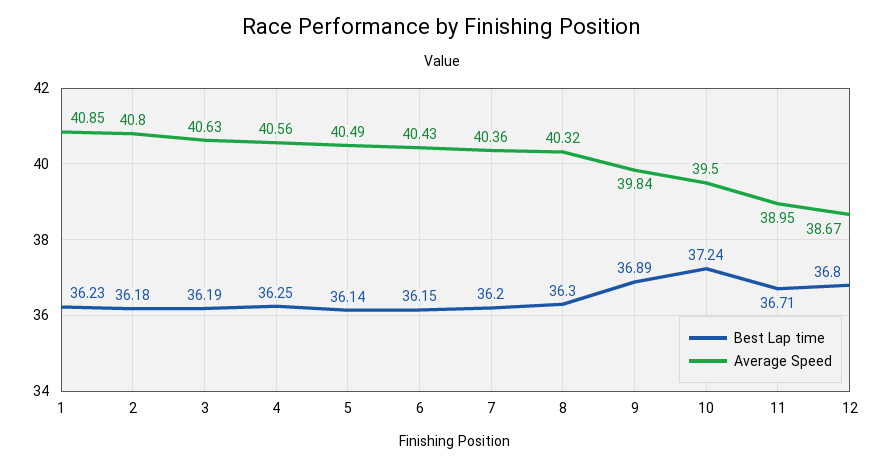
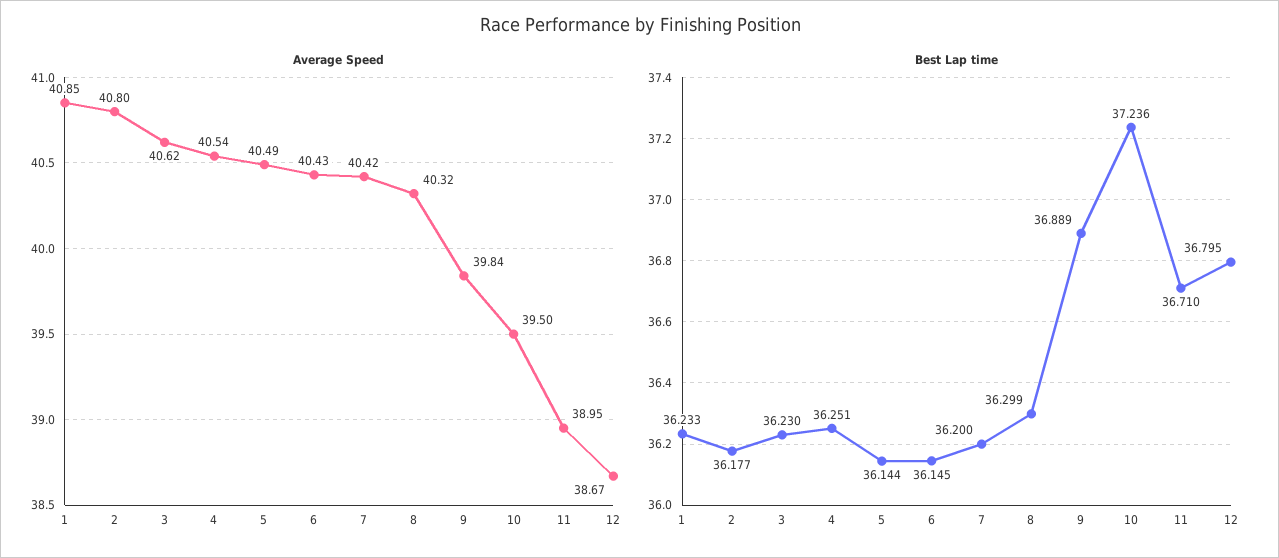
  {
    "Best Lap time": {
      "1": 36.233,
      "2": 36.177,
-     "3": 36.19,
+     "3": 36.23,
      "4": 36.251,
      "5": 36.144,
      "6": 36.145,
      "7": 36.2,
      "8": 36.299,
      "9": 36.889,
      "10": 37.236,
      "11": 36.71,
      "12": 36.795
    },
    "Average Speed": {
      "1": 40.85,
      "2": 40.8,
-     "3": 40.63,
+     "3": 40.62,
-     "4": 40.56,
+     "4": 40.54,
      "5": 40.49,
      "6": 40.43,
-     "7": 40.36,
+     "7": 40.42,
      "8": 40.32,
      "9": 39.84,
      "10": 39.5,
      "11": 38.95,
      "12": 38.67
    }
  }

